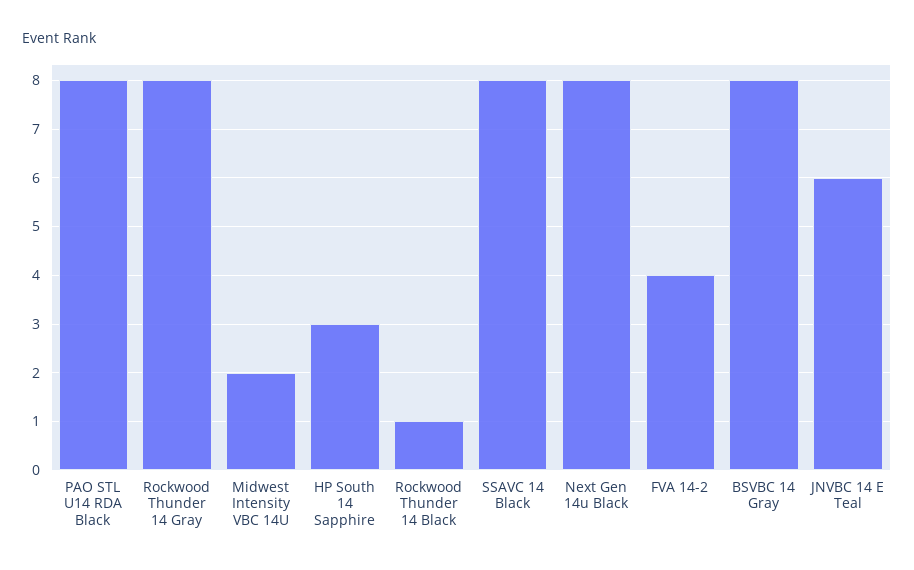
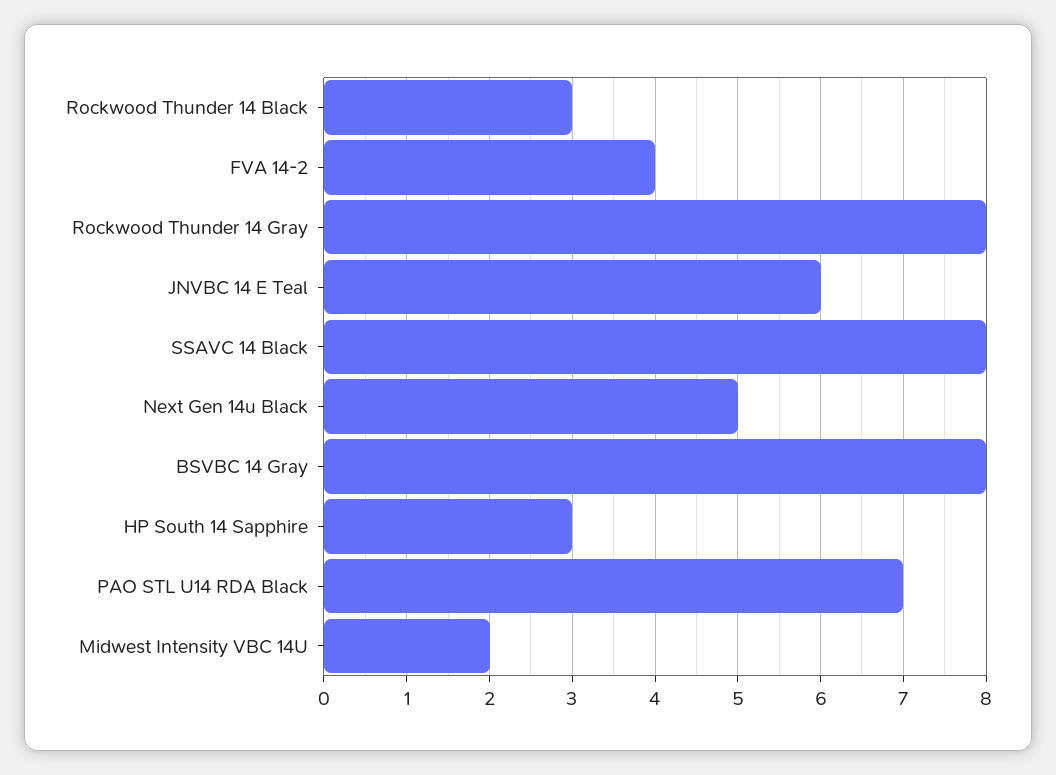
  {
-   "PAO STL U14 RDA Black": 8,
+   "PAO STL U14 RDA Black": 7,
    "Rockwood Thunder 14 Gray": 8,
    "Midwest Intensity VBC 14U": 2,
    "HP South 14 Sapphire": 3,
-   "Rockwood Thunder 14 Black": 1,
+   "Rockwood Thunder 14 Black": 3,
    "SSAVC 14 Black": 8,
-   "Next Gen 14u Black": 8,
+   "Next Gen 14u Black": 5,
    "FVA 14-2": 4,
    "BSVBC 14 Gray": 8,
    "JNVBC 14 E Teal": 6
  }

